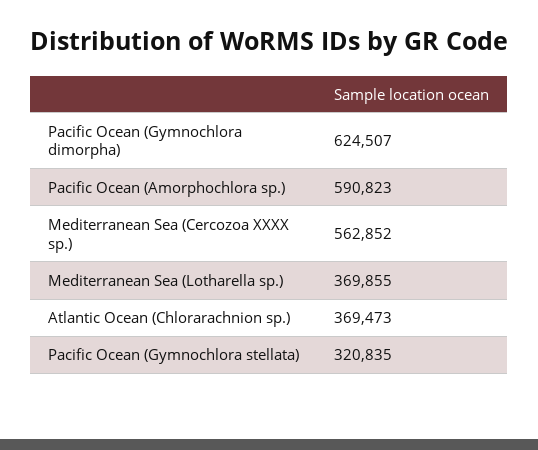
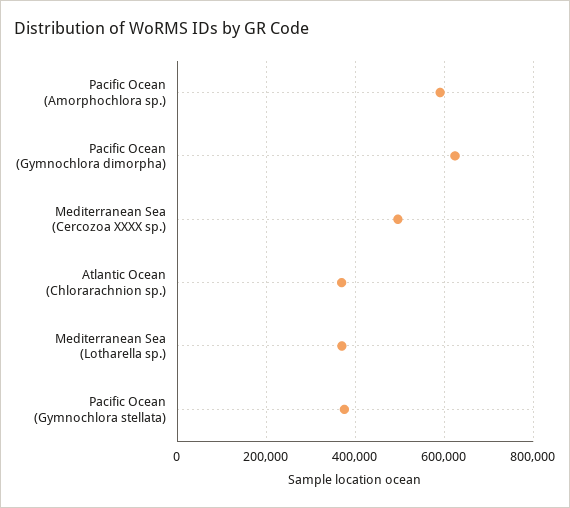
  {
    "Pacific Ocean (Gymnochlora dimorpha)": 624507,
    "Pacific Ocean (Amorphochlora sp.)": 590823,
-   "Mediterranean Sea (Cercozoa XXXX sp.)": 562852,
+   "Mediterranean Sea (Cercozoa XXXX sp.)": 500000,
    "Mediterranean Sea (Lotharella sp.)": 369855,
    "Atlantic Ocean (Chlorarachnion sp.)": 369473,
-   "Pacific Ocean (Gymnochlora stellata)": 320835
+   "Pacific Ocean (Gymnochlora stellata)": 380000
  }

